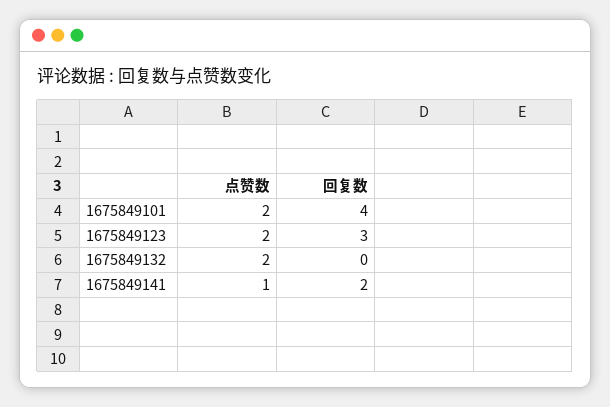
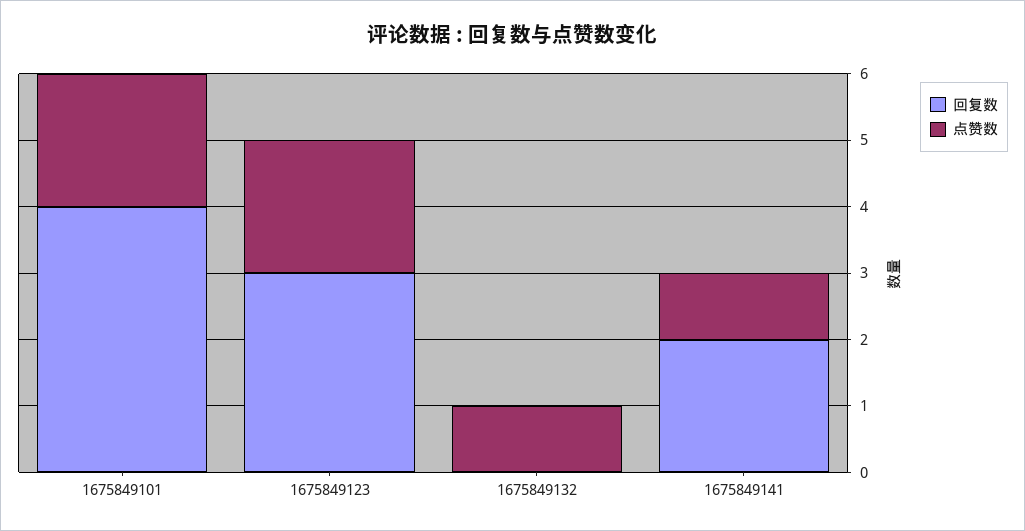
  {
    "点赞数": {
      "1675849101": 2,
      "1675849123": 2,
-     "1675849132": 2,
+     "1675849132": 1,
      "1675849141": 1
    },
    "回复数": {
      "1675849101": 4,
      "1675849123": 3,
      "1675849132": 0,
      "1675849141": 2
    }
  }

